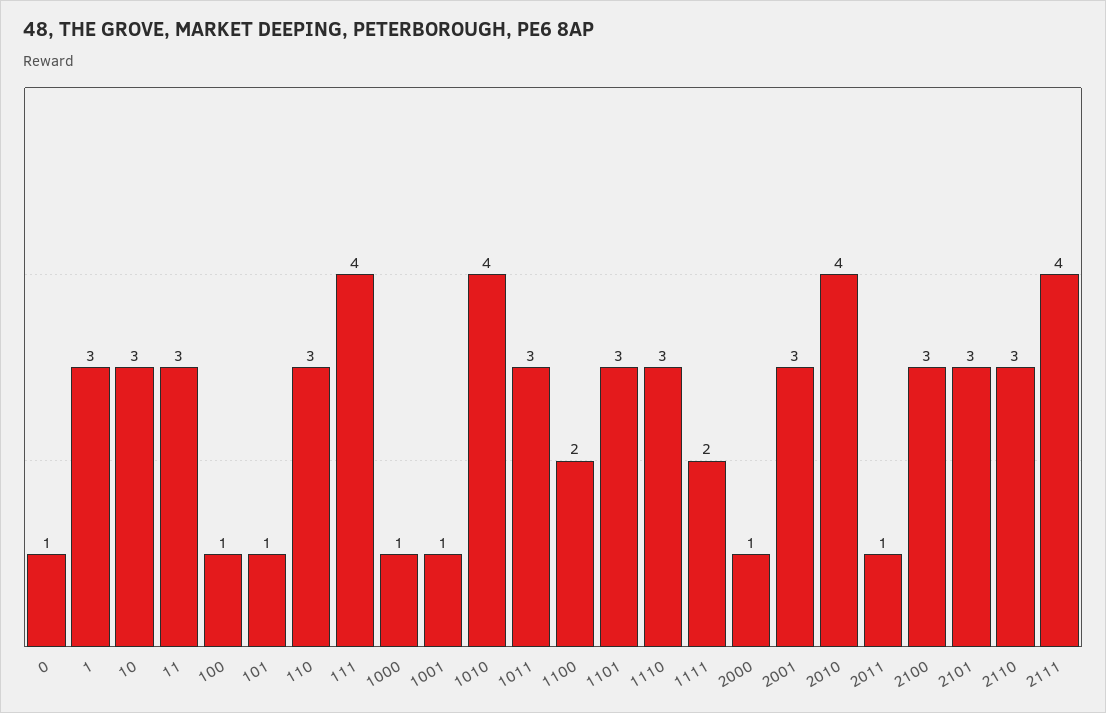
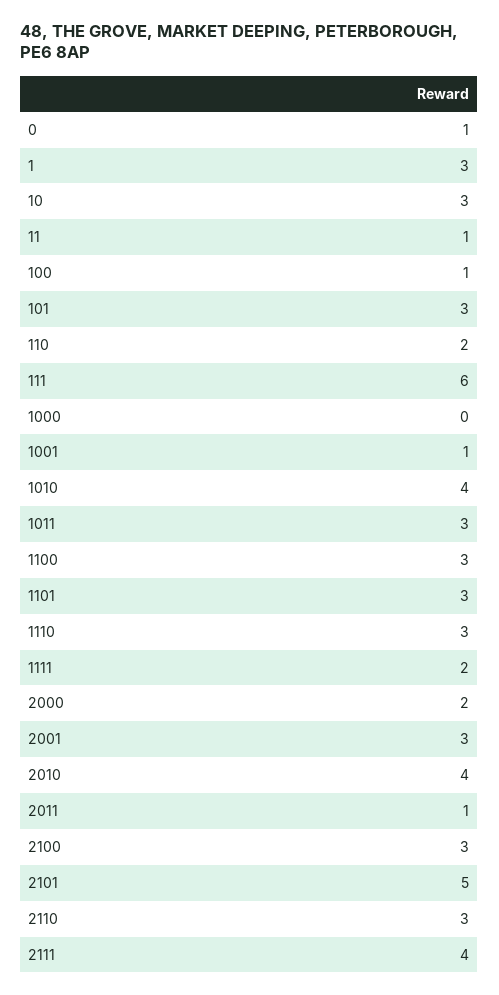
  {
    "0": 1,
    "1": 3,
    "10": 3,
-   "11": 3,
+   "11": 1,
    "100": 1,
-   "101": 1,
+   "101": 3,
-   "110": 3,
+   "110": 2,
-   "111": 4,
+   "111": 6,
-   "1000": 1,
+   "1000": 0,
    "1001": 1,
    "1010": 4,
    "1011": 3,
-   "1100": 2,
+   "1100": 3,
    "1101": 3,
    "1110": 3,
    "1111": 2,
-   "2000": 1,
+   "2000": 2,
    "2001": 3,
    "2010": 4,
    "2011": 1,
    "2100": 3,
-   "2101": 3,
+   "2101": 5,
    "2110": 3,
    "2111": 4
  }

